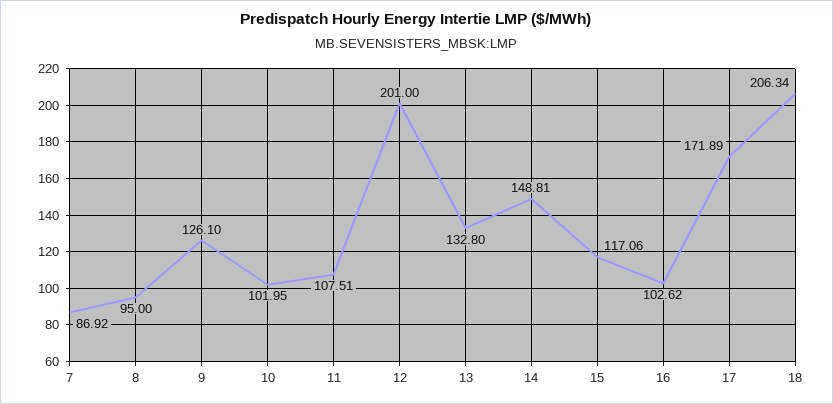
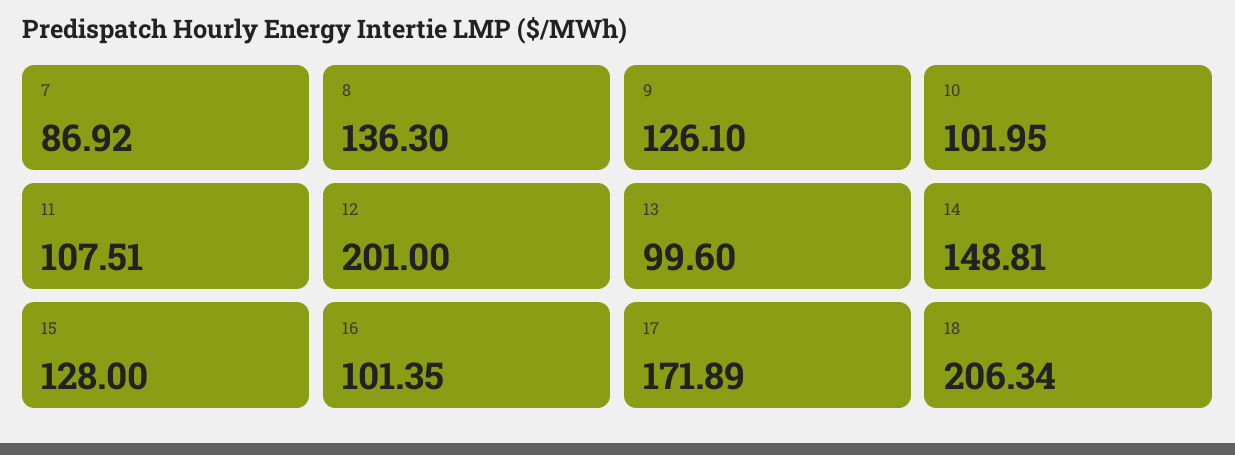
  {
    "7": 86.92,
-   "8": 95,
+   "8": 136.3,
    "9": 126.1,
    "10": 101.95,
    "11": 107.51,
    "12": 201,
-   "13": 132.8,
+   "13": 99.6,
    "14": 148.81,
-   "15": 117.06,
+   "15": 128,
-   "16": 102.62,
+   "16": 101.35,
    "17": 171.89,
    "18": 206.34
  }

